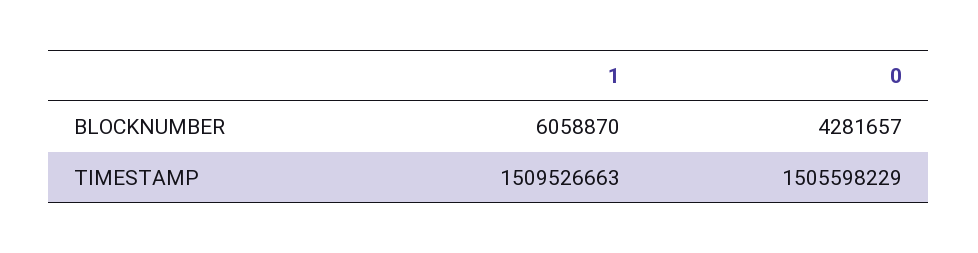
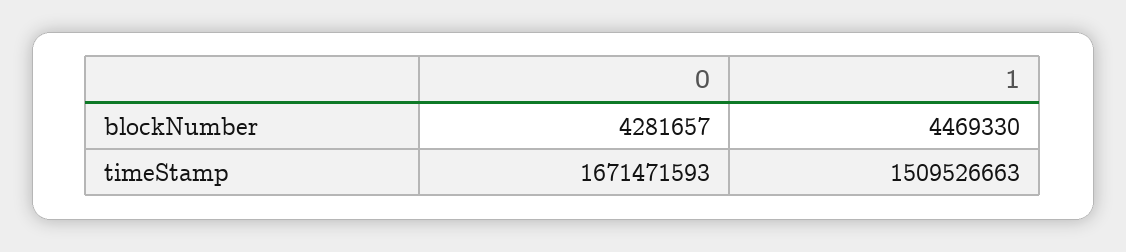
  {
    "1": {
-     "BLOCKNUMBER": 6058870,
+     "BLOCKNUMBER": 4469330,
      "TIMESTAMP": 1509526663
    },
    "0": {
      "BLOCKNUMBER": 4281657,
-     "TIMESTAMP": 1505598229
+     "TIMESTAMP": 1671471593
    }
  }

